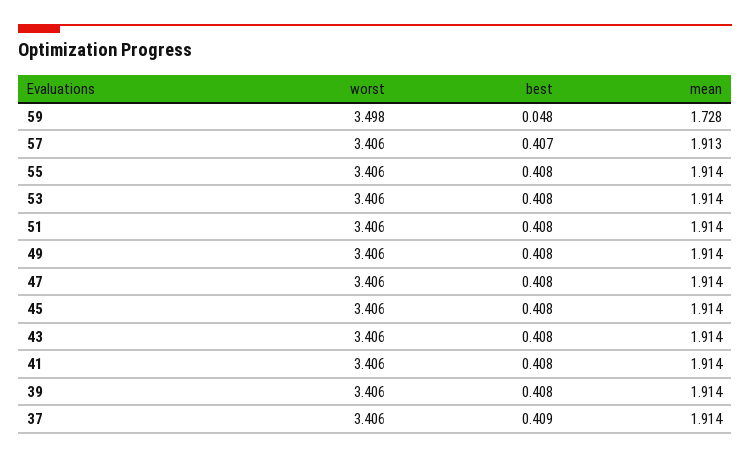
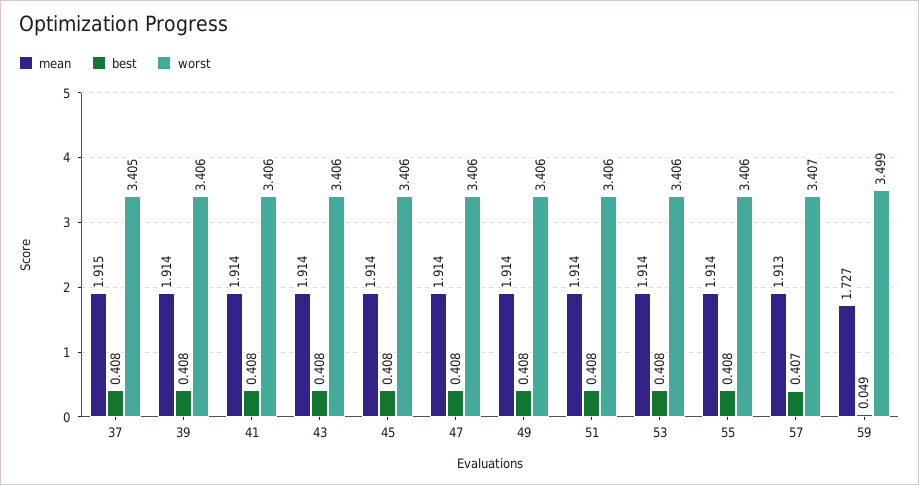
  {
    "worst": {
-     "59": 3.498,
+     "59": 3.499,
-     "57": 3.406,
+     "57": 3.407,
      "55": 3.406,
      "53": 3.406,
      "51": 3.406,
      "49": 3.406,
      "47": 3.406,
      "45": 3.406,
      "43": 3.406,
      "41": 3.406,
      "39": 3.406,
-     "37": 3.406
+     "37": 3.405
    },
    "best": {
-     "59": 0.048,
+     "59": 0.049,
      "57": 0.407,
      "55": 0.408,
      "53": 0.408,
      "51": 0.408,
      "49": 0.408,
      "47": 0.408,
      "45": 0.408,
      "43": 0.408,
      "41": 0.408,
      "39": 0.408,
-     "37": 0.409
+     "37": 0.408
    },
    "mean": {
-     "59": 1.728,
+     "59": 1.727,
      "57": 1.913,
      "55": 1.914,
      "53": 1.914,
      "51": 1.914,
      "49": 1.914,
      "47": 1.914,
      "45": 1.914,
      "43": 1.914,
      "41": 1.914,
      "39": 1.914,
-     "37": 1.914
+     "37": 1.915
    }
  }

